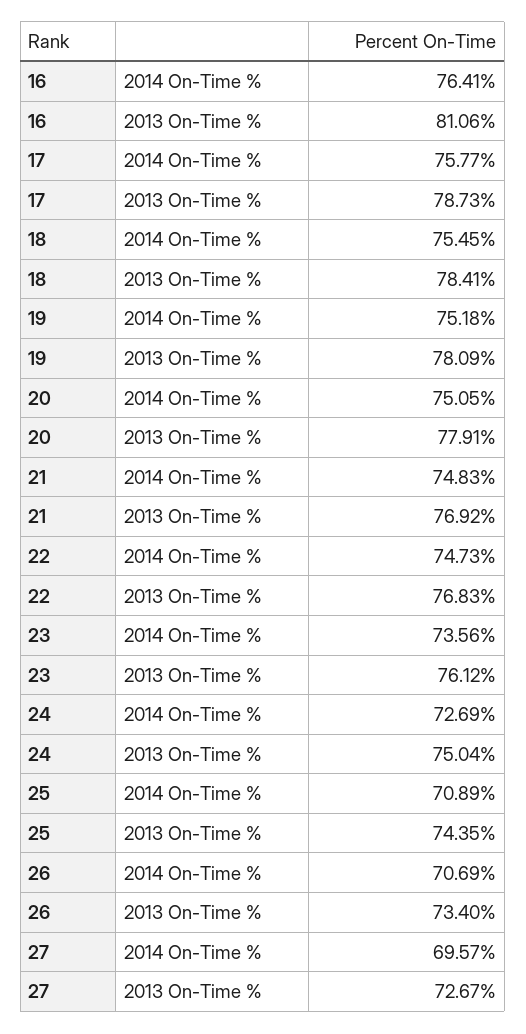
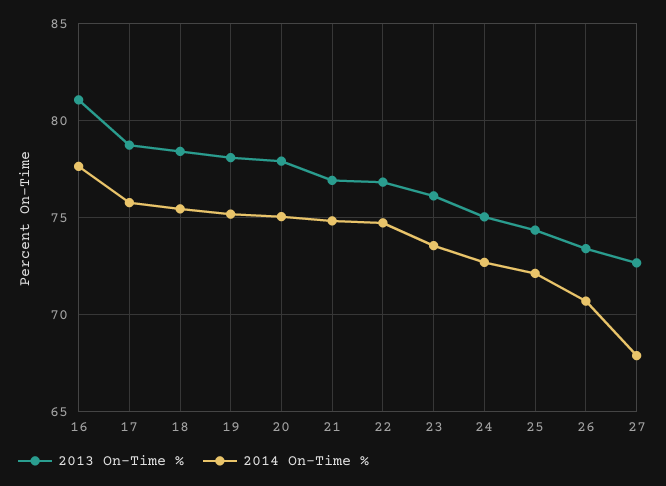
  {
    "2014 On-Time %": {
-     "16": 76.41,
+     "16": 77.5,
      "17": 75.77,
      "18": 75.45,
      "19": 75.18,
      "20": 75.05,
      "21": 74.83,
      "22": 74.73,
      "23": 73.56,
      "24": 72.69,
-     "25": 70.89,
+     "25": 72,
      "26": 70.69,
-     "27": 69.57
+     "27": 68
    },
    "2013 On-Time %": {
      "16": 81.06,
      "17": 78.73,
      "18": 78.41,
      "19": 78.09,
      "20": 77.91,
      "21": 76.92,
      "22": 76.83,
      "23": 76.12,
      "24": 75.04,
      "25": 74.35,
      "26": 73.4,
      "27": 72.67
    }
  }

